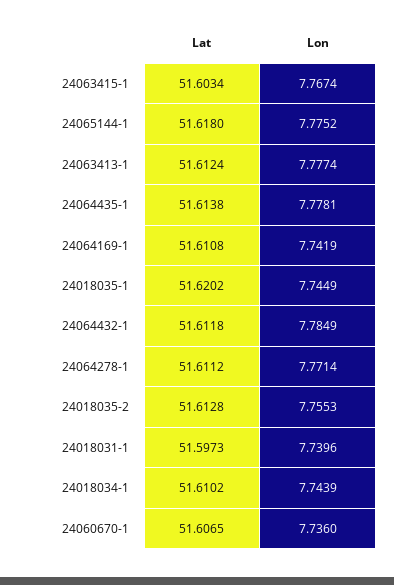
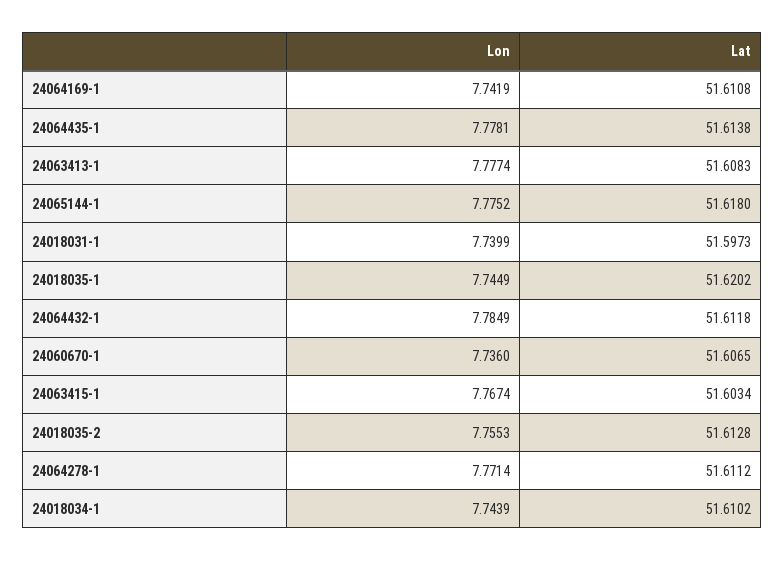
  {
    "Lat": {
      "24063415-1": 51.6034,
      "24065144-1": 51.618,
-     "24063413-1": 51.6124,
+     "24063413-1": 51.6083,
      "24064435-1": 51.6138,
      "24064169-1": 51.6108,
      "24018035-1": 51.6202,
      "24064432-1": 51.6118,
      "24064278-1": 51.6112,
      "24018035-2": 51.6128,
      "24018031-1": 51.5973,
      "24018034-1": 51.6102,
      "24060670-1": 51.6065
    },
    "Lon": {
      "24063415-1": 7.7674,
      "24065144-1": 7.7752,
      "24063413-1": 7.7774,
      "24064435-1": 7.7781,
      "24064169-1": 7.7419,
      "24018035-1": 7.7449,
      "24064432-1": 7.7849,
      "24064278-1": 7.7714,
      "24018035-2": 7.7553,
-     "24018031-1": 7.7396,
+     "24018031-1": 7.7399,
      "24018034-1": 7.7439,
      "24060670-1": 7.736
    }
  }

